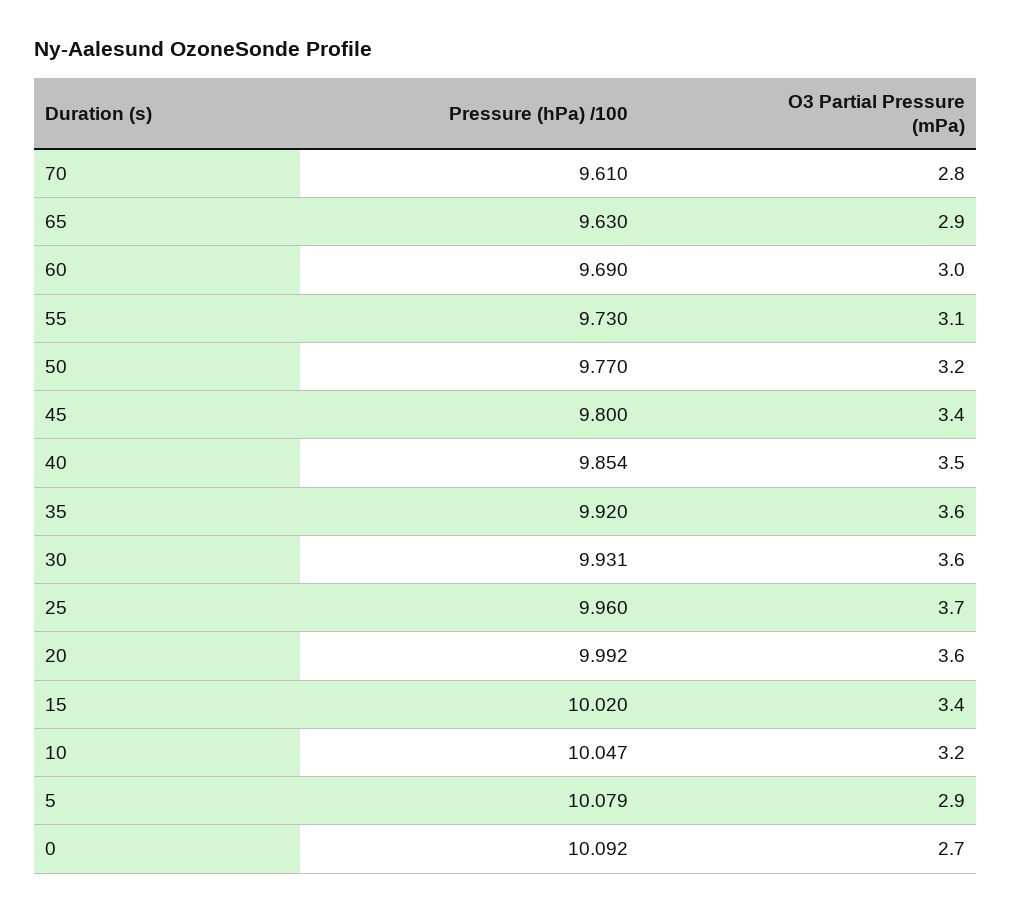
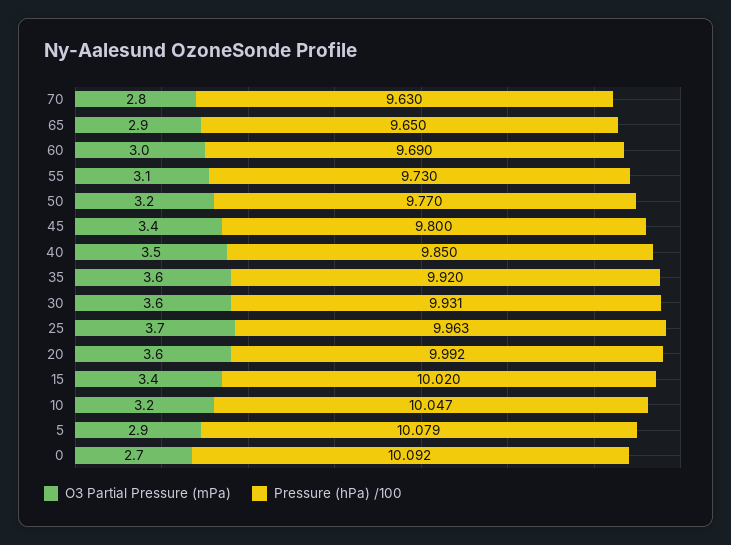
  {
    "Pressure (hPa) /100": {
-     "70": 9.61,
+     "70": 9.63,
-     "65": 9.63,
+     "65": 9.65,
      "60": 9.69,
      "55": 9.73,
      "50": 9.77,
      "45": 9.8,
-     "40": 9.854,
+     "40": 9.85,
      "35": 9.92,
      "30": 9.931,
-     "25": 9.96,
+     "25": 9.963,
      "20": 9.992,
      "15": 10.02,
      "10": 10.047,
      "5": 10.079,
      "0": 10.092
    },
    "O3 Partial Pressure (mPa)": {
      "70": 2.8,
      "65": 2.9,
      "60": 3,
      "55": 3.1,
      "50": 3.2,
      "45": 3.4,
      "40": 3.5,
      "35": 3.6,
      "30": 3.6,
      "25": 3.7,
      "20": 3.6,
      "15": 3.4,
      "10": 3.2,
      "5": 2.9,
      "0": 2.7
    }
  }

